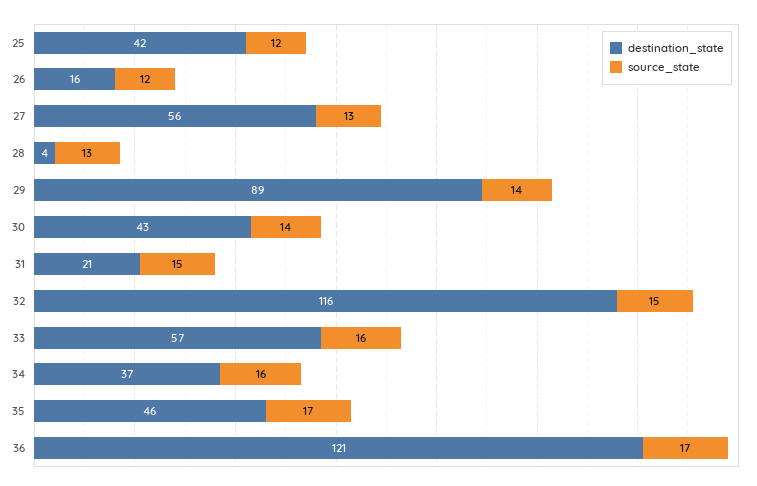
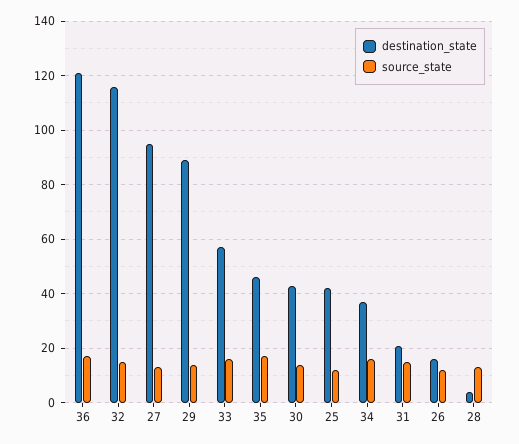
  {
    "destination_state": {
      "25": 42,
      "26": 16,
-     "27": 56,
+     "27": 95,
      "28": 4,
      "29": 89,
      "30": 43,
      "31": 21,
      "32": 116,
      "33": 57,
      "34": 37,
      "35": 46,
      "36": 121
    },
    "source_state": {
      "25": 12,
      "26": 12,
      "27": 13,
      "28": 13,
      "29": 14,
      "30": 14,
      "31": 15,
      "32": 15,
      "33": 16,
      "34": 16,
      "35": 17,
      "36": 17
    }
  }

